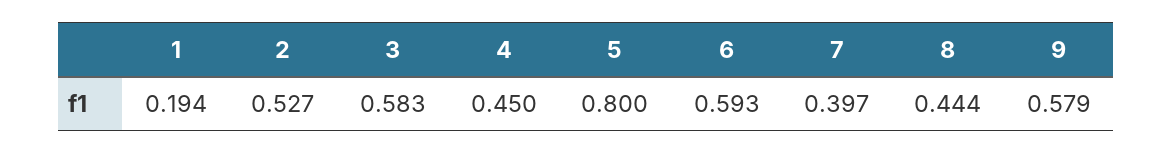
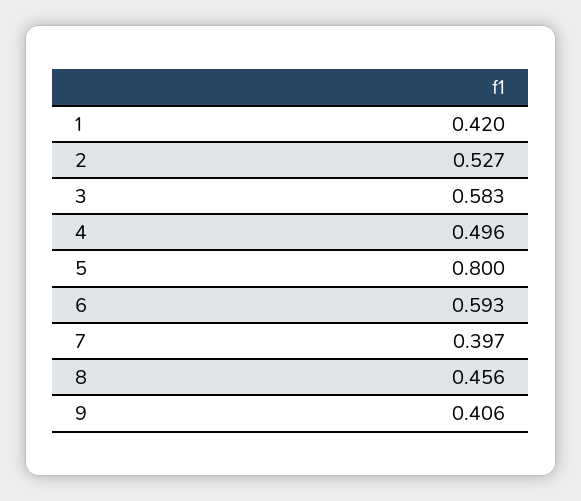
  {
-   "1": 0.194,
+   "1": 0.42,
    "2": 0.527,
    "3": 0.583,
-   "4": 0.45,
+   "4": 0.496,
    "5": 0.8,
    "6": 0.593,
    "7": 0.397,
-   "8": 0.444,
+   "8": 0.456,
-   "9": 0.579
+   "9": 0.406
  }

